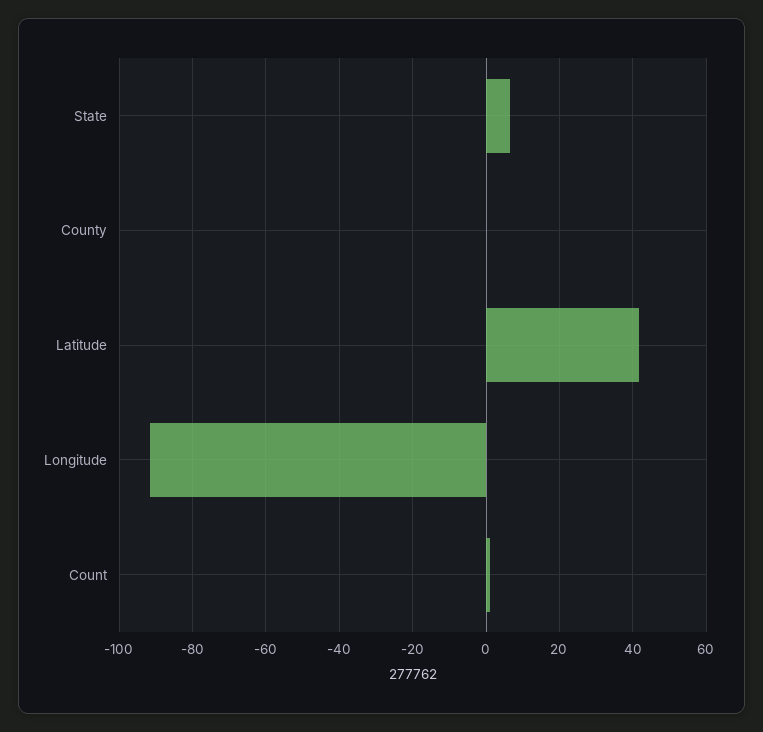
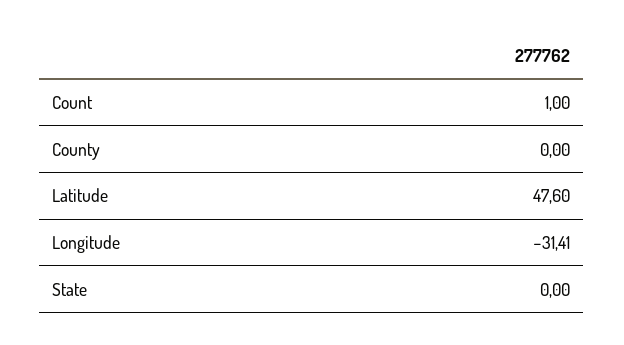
  {
-   "State": 6,
+   "State": 0,
    "County": 0,
-   "Latitude": 42,
+   "Latitude": 47.6,
-   "Longitude": -92,
+   "Longitude": -31.41,
    "Count": 1
  }

